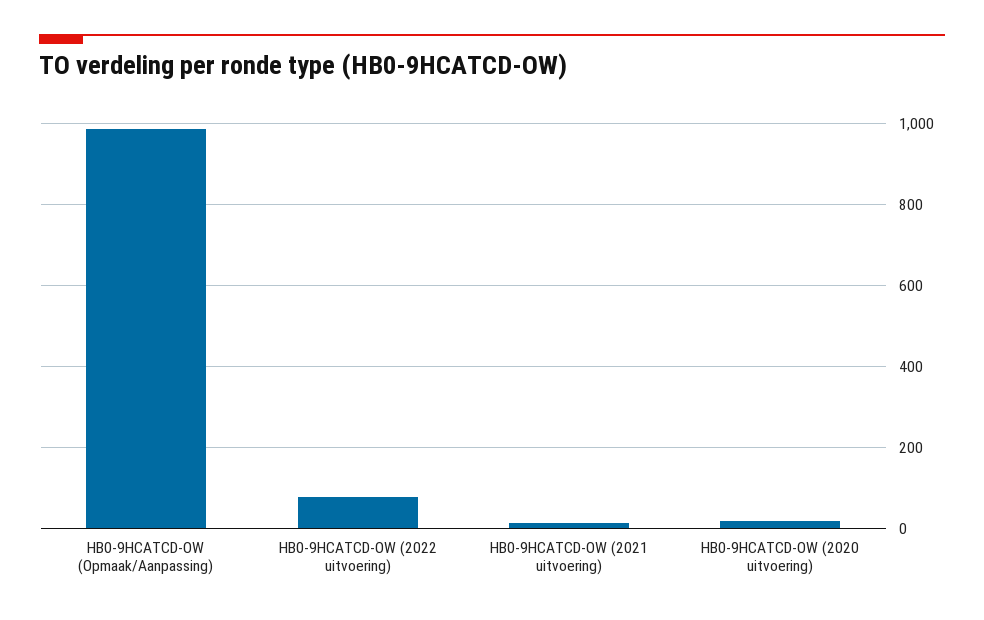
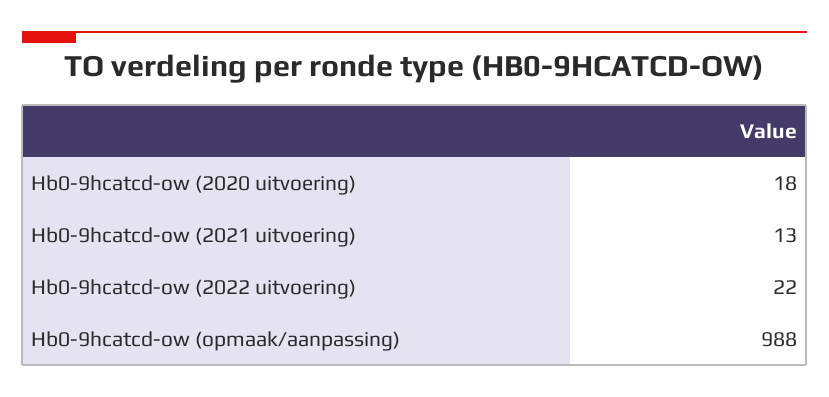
  {
    "HB0-9HCATCD-OW (Opmaak/Aanpassing)": 988,
-   "HB0-9HCATCD-OW (2022 uitvoering)": 80,
+   "HB0-9HCATCD-OW (2022 uitvoering)": 22,
    "HB0-9HCATCD-OW (2021 uitvoering)": 13,
    "HB0-9HCATCD-OW (2020 uitvoering)": 18
  }

